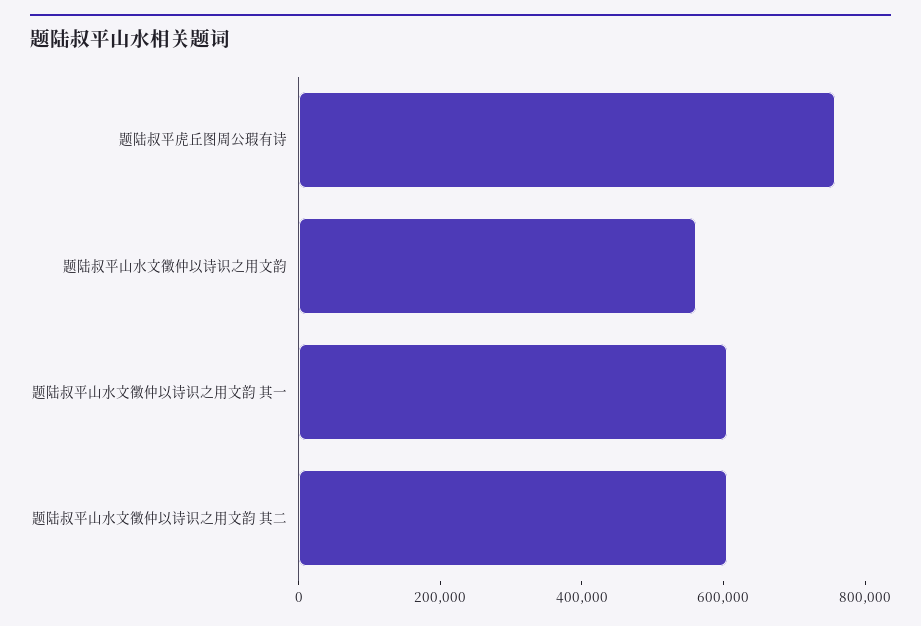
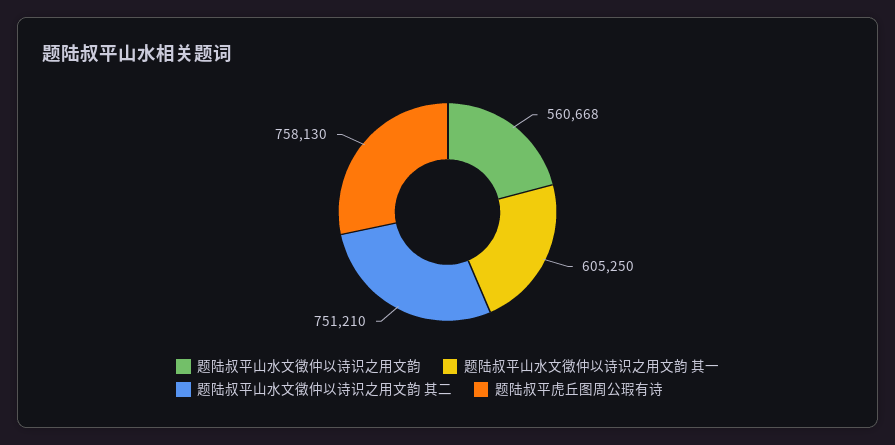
  {
    "题陆叔平虎丘图周公瑕有诗": 758130,
    "题陆叔平山水文徵仲以诗识之用文韵": 560668,
    "题陆叔平山水文徵仲以诗识之用文韵 其一": 605250,
-   "题陆叔平山水文徵仲以诗识之用文韵 其二": 600000
+   "题陆叔平山水文徵仲以诗识之用文韵 其二": 751210
  }

